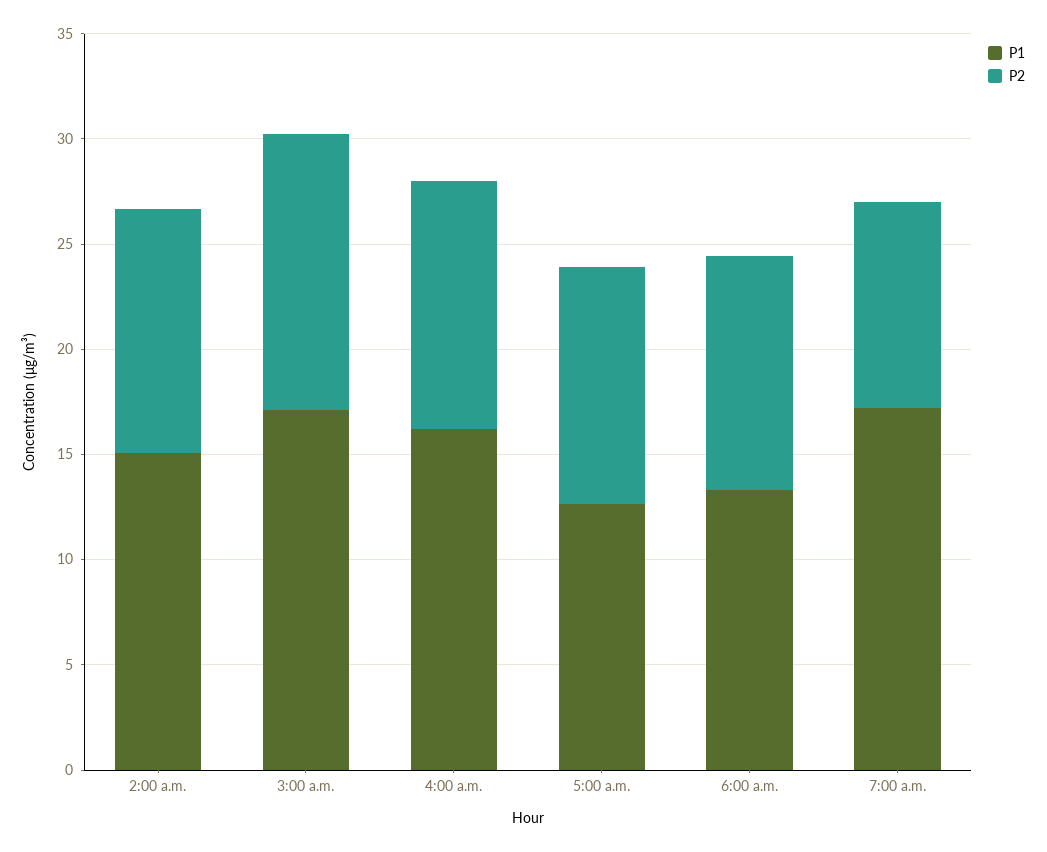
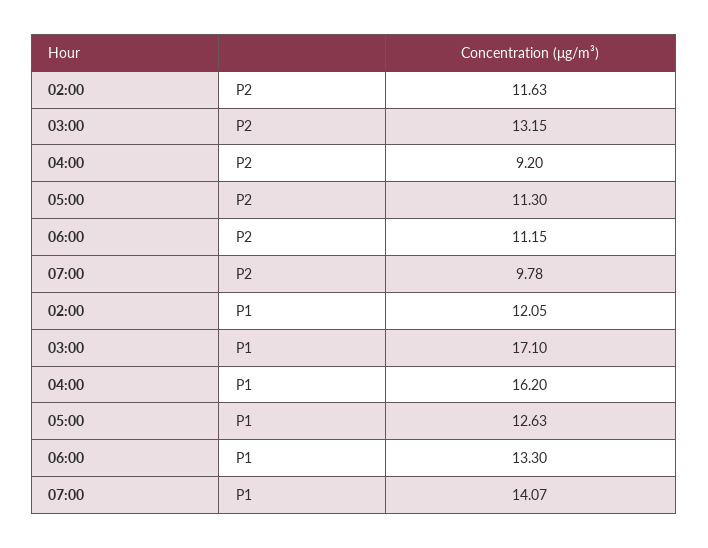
  {
    "P1": {
-     "2:00 a.m.": 15,
+     "2:00 a.m.": 12.05,
      "3:00 a.m.": 17.1,
      "4:00 a.m.": 16.2,
      "5:00 a.m.": 12.63,
      "6:00 a.m.": 13.3,
-     "7:00 a.m.": 17
+     "7:00 a.m.": 14.07
    },
    "P2": {
      "2:00 a.m.": 11.63,
      "3:00 a.m.": 13.15,
-     "4:00 a.m.": 12,
+     "4:00 a.m.": 9.2,
      "5:00 a.m.": 11.3,
      "6:00 a.m.": 11.15,
      "7:00 a.m.": 9.78
    }
  }

